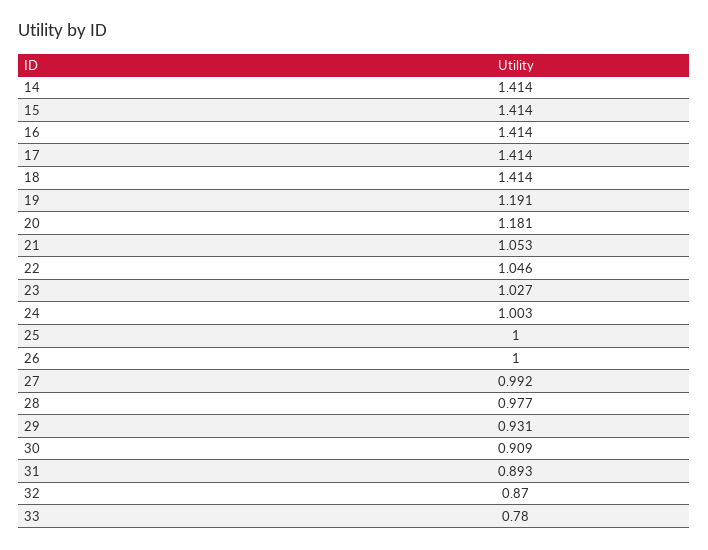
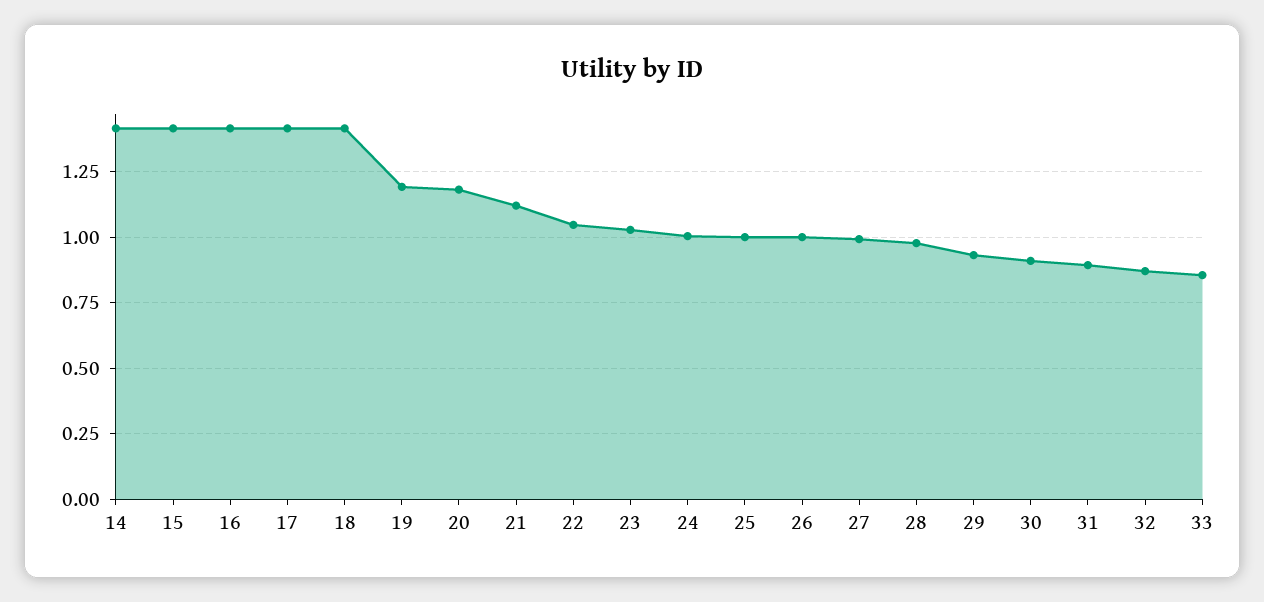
  {
    "14": 1.414,
    "15": 1.414,
    "16": 1.414,
    "17": 1.414,
    "18": 1.414,
    "19": 1.191,
    "20": 1.181,
-   "21": 1.053,
+   "21": 1.125,
    "22": 1.046,
    "23": 1.027,
    "24": 1.003,
    "25": 1,
    "26": 1,
    "27": 0.992,
    "28": 0.977,
    "29": 0.931,
    "30": 0.909,
    "31": 0.893,
    "32": 0.87,
-   "33": 0.78
+   "33": 0.85
  }

